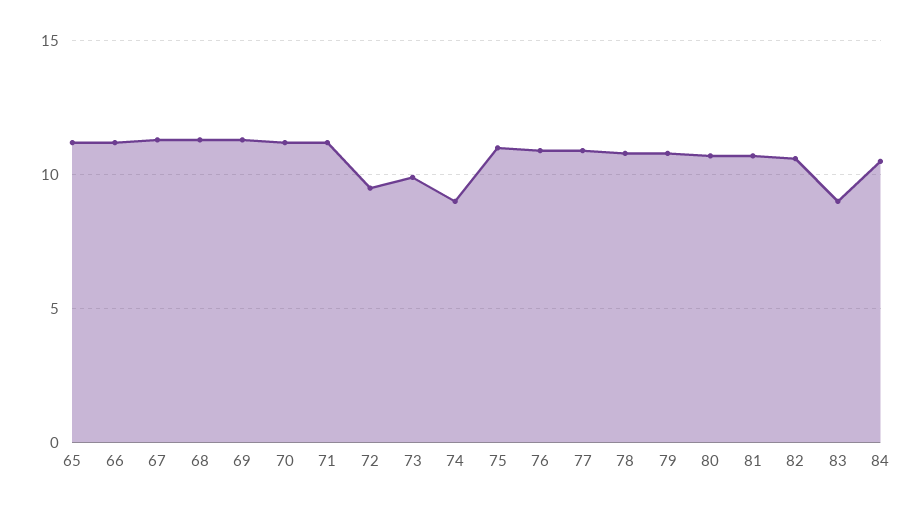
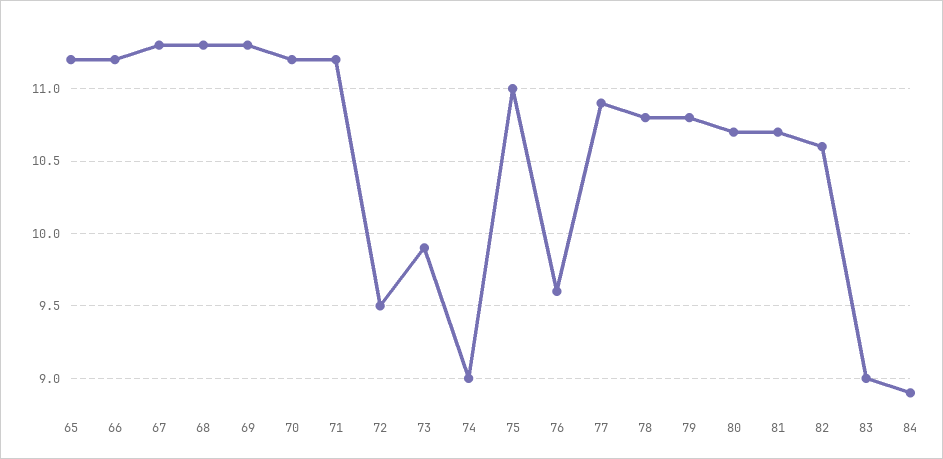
  {
    "65": 11.2,
    "66": 11.2,
    "67": 11.3,
    "68": 11.3,
    "69": 11.3,
    "70": 11.2,
    "71": 11.2,
    "72": 9.5,
    "73": 9.9,
    "74": 9,
    "75": 11,
-   "76": 11,
+   "76": 9.6,
    "77": 10.9,
    "78": 10.8,
    "79": 10.8,
    "80": 10.7,
    "81": 10.7,
    "82": 10.6,
    "83": 9,
-   "84": 10.5
+   "84": 8.9
  }

